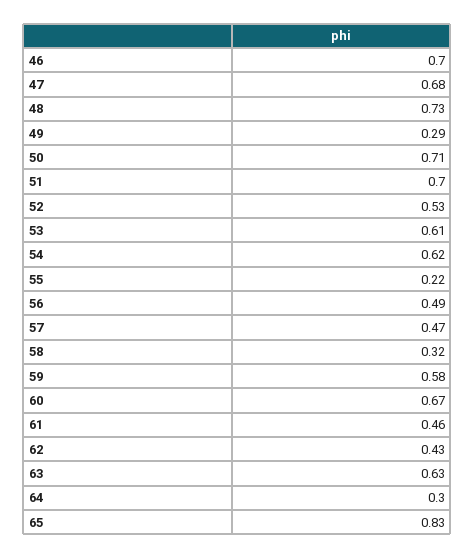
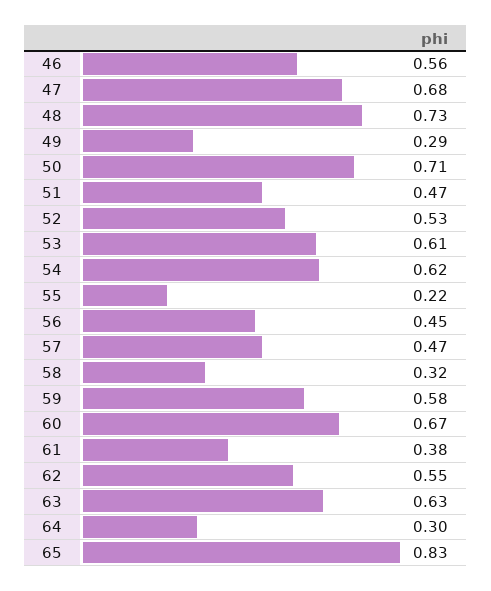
  {
-   "46": 0.7,
+   "46": 0.56,
    "47": 0.68,
    "48": 0.73,
    "49": 0.29,
    "50": 0.71,
-   "51": 0.7,
+   "51": 0.47,
    "52": 0.53,
    "53": 0.61,
    "54": 0.62,
    "55": 0.22,
-   "56": 0.49,
+   "56": 0.45,
    "57": 0.47,
    "58": 0.32,
    "59": 0.58,
    "60": 0.67,
-   "61": 0.46,
+   "61": 0.38,
-   "62": 0.43,
+   "62": 0.55,
    "63": 0.63,
    "64": 0.3,
    "65": 0.83
  }

